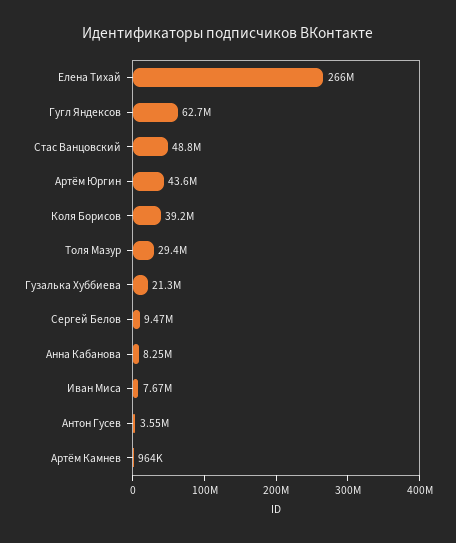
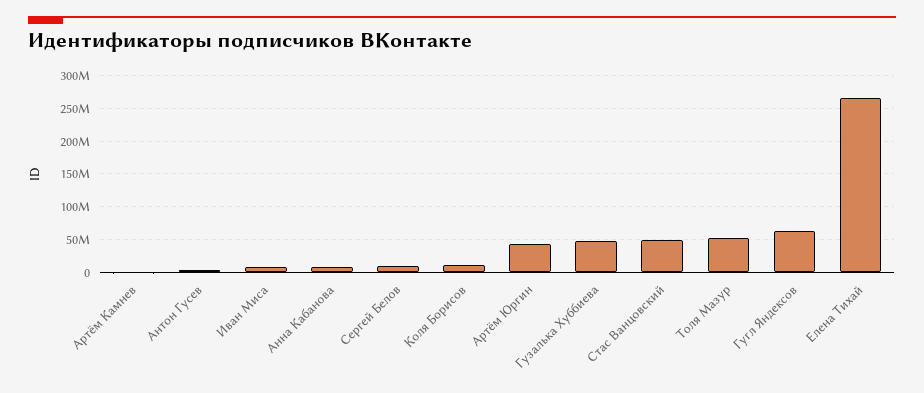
  {
    "Елена Тихай": 266000000,
    "Гугл Яндексов": 62700000,
    "Стас Ванцовский": 48800000,
    "Артём Юргин": 43600000,
-   "Коля Борисов": 39200000,
+   "Коля Борисов": 10000000,
-   "Толя Мазур": 29400000,
+   "Толя Мазур": 50000000,
-   "Гузалька Хуббиева": 21300000,
+   "Гузалька Хуббиева": 50000000,
    "Сергей Белов": 9470000,
    "Анна Кабанова": 8250000,
    "Иван Миса": 7670000,
    "Антон Гусев": 3550000,
    "Артём Камнев": 964000
  }

